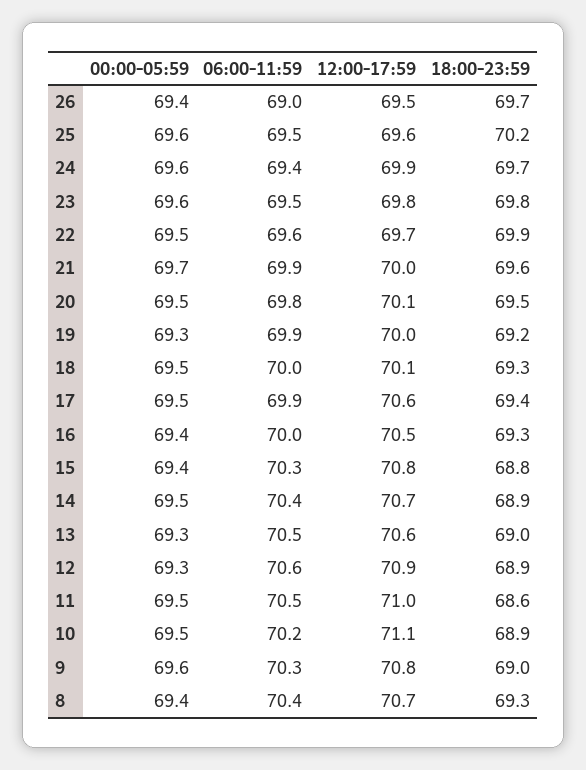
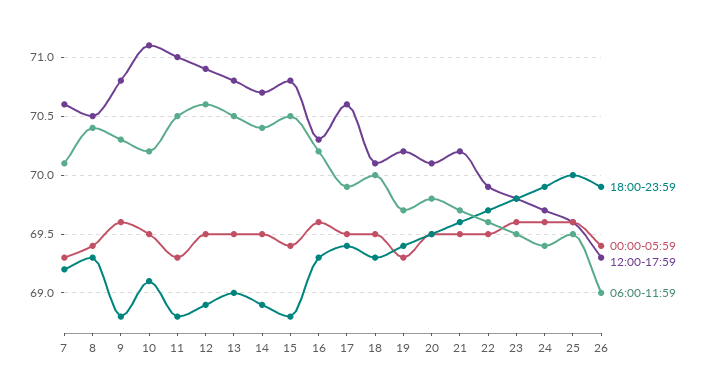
  {
    "00:00-05:59": {
      "26": 69.4,
      "25": 69.6,
      "24": 69.6,
      "23": 69.6,
      "22": 69.5,
-     "21": 69.7,
+     "21": 69.5,
      "20": 69.5,
      "19": 69.3,
      "18": 69.5,
      "17": 69.5,
-     "16": 69.4,
+     "16": 69.6,
      "15": 69.4,
      "14": 69.5,
-     "13": 69.3,
+     "13": 69.5,
-     "12": 69.3,
+     "12": 69.5,
-     "11": 69.5,
+     "11": 69.3,
      "10": 69.5,
      "9": 69.6,
-     "8": 69.4
+     "8": 69.4,
+     "7": 69.3
    },
    "06:00-11:59": {
      "26": 69,
      "25": 69.5,
      "24": 69.4,
      "23": 69.5,
      "22": 69.6,
-     "21": 69.9,
+     "21": 69.7,
      "20": 69.8,
-     "19": 69.9,
+     "19": 69.7,
      "18": 70,
      "17": 69.9,
-     "16": 70,
+     "16": 70.2,
-     "15": 70.3,
+     "15": 70.5,
      "14": 70.4,
      "13": 70.5,
      "12": 70.6,
      "11": 70.5,
      "10": 70.2,
      "9": 70.3,
-     "8": 70.4
+     "8": 70.4,
+     "7": 70.1
    },
    "12:00-17:59": {
-     "26": 69.5,
+     "26": 69.3,
      "25": 69.6,
-     "24": 69.9,
+     "24": 69.7,
      "23": 69.8,
-     "22": 69.7,
+     "22": 69.9,
-     "21": 70,
+     "21": 70.2,
      "20": 70.1,
-     "19": 70,
+     "19": 70.2,
      "18": 70.1,
      "17": 70.6,
-     "16": 70.5,
+     "16": 70.3,
      "15": 70.8,
      "14": 70.7,
-     "13": 70.6,
+     "13": 70.8,
      "12": 70.9,
      "11": 71,
      "10": 71.1,
      "9": 70.8,
-     "8": 70.7
+     "8": 70.5,
+     "7": 70.6
    },
    "18:00-23:59": {
-     "26": 69.7,
+     "26": 69.9,
-     "25": 70.2,
+     "25": 70,
-     "24": 69.7,
+     "24": 69.9,
      "23": 69.8,
-     "22": 69.9,
+     "22": 69.7,
      "21": 69.6,
      "20": 69.5,
-     "19": 69.2,
+     "19": 69.4,
      "18": 69.3,
      "17": 69.4,
      "16": 69.3,
      "15": 68.8,
      "14": 68.9,
      "13": 69,
      "12": 68.9,
-     "11": 68.6,
+     "11": 68.8,
-     "10": 68.9,
+     "10": 69.1,
-     "9": 69,
+     "9": 68.8,
-     "8": 69.3
+     "8": 69.3,
+     "7": 69.2
    }
  }

